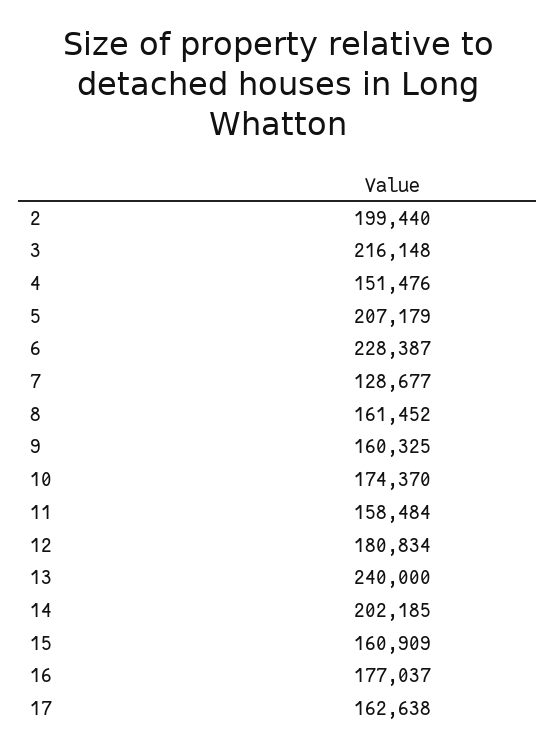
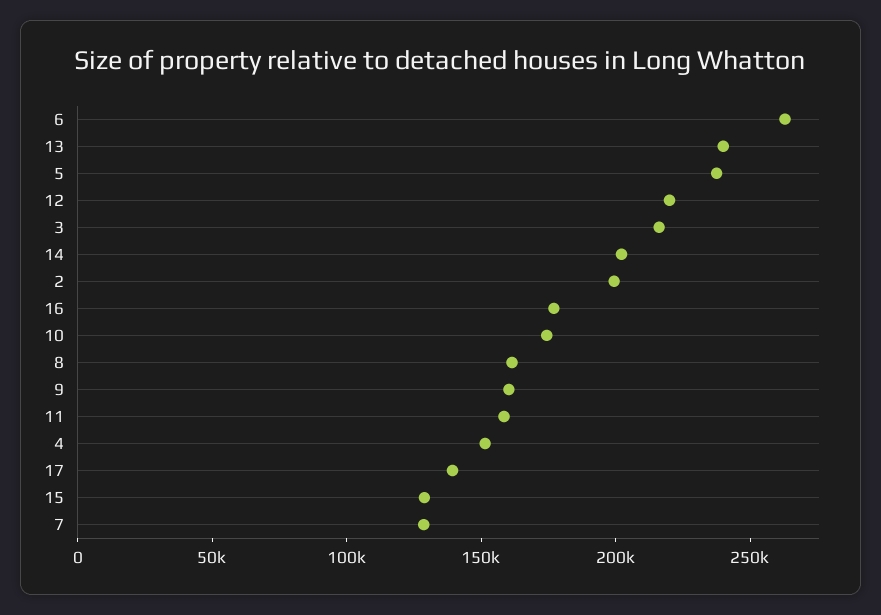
  {
    "2": 199440,
    "3": 216148,
    "4": 151476,
-   "5": 207179,
+   "5": 240000,
-   "6": 228387,
+   "6": 260000,
    "7": 128677,
    "8": 161452,
    "9": 160325,
    "10": 174370,
    "11": 158484,
-   "12": 180834,
+   "12": 220000,
    "13": 240000,
    "14": 202185,
-   "15": 160909,
+   "15": 130000,
    "16": 177037,
-   "17": 162638
+   "17": 140000
  }

